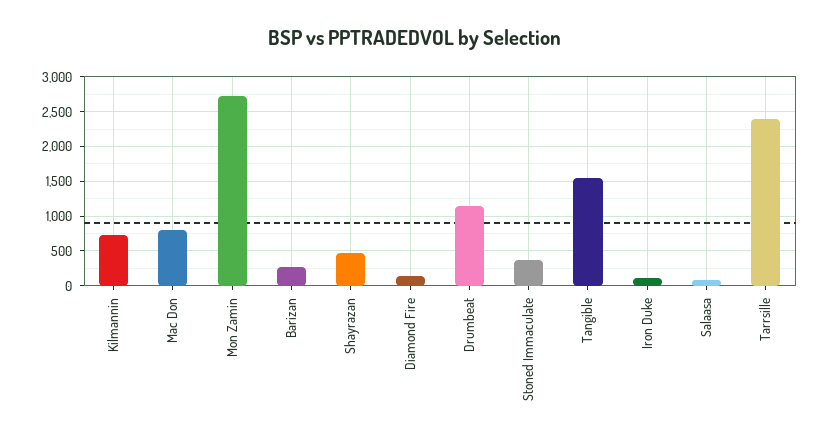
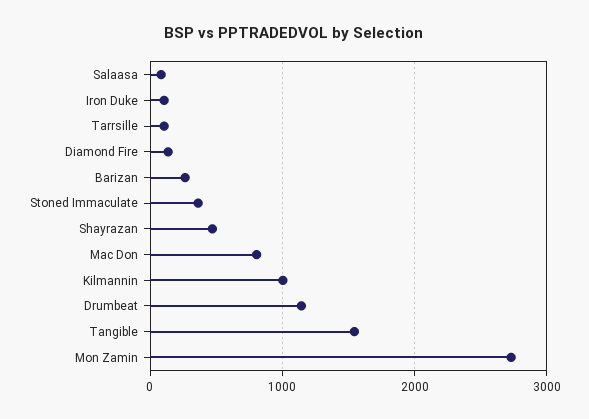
  {
-   "Kilmannin": 700,
+   "Kilmannin": 1000,
    "Mac Don": 800,
    "Mon Zamin": 2700,
    "Barizan": 300,
    "Shayrazan": 500,
    "Diamond Fire": 100,
    "Drumbeat": 1100,
    "Stoned Immaculate": 400,
    "Tangible": 1500,
    "Iron Duke": 100,
    "Salaasa": 100,
-   "Tarrsille": 2400
+   "Tarrsille": 100
  }

